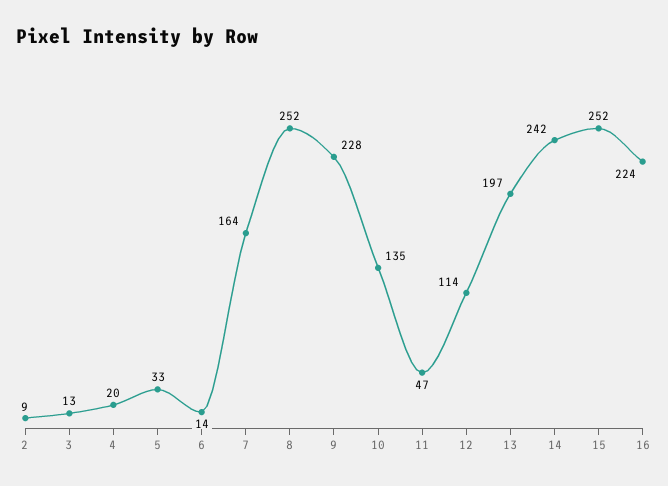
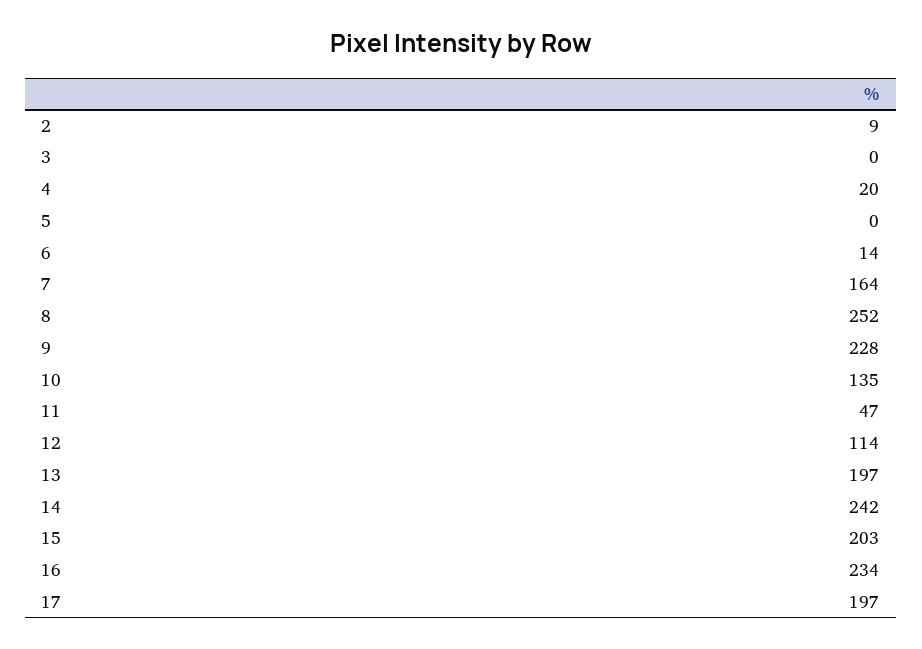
  {
    "2": 9,
-   "3": 13,
+   "3": 0,
    "4": 20,
-   "5": 33,
+   "5": 0,
    "6": 14,
    "7": 164,
    "8": 252,
    "9": 228,
    "10": 135,
    "11": 47,
    "12": 114,
    "13": 197,
    "14": 242,
-   "15": 252,
+   "15": 203,
-   "16": 224
+   "16": 234,
+   "17": 197
  }

